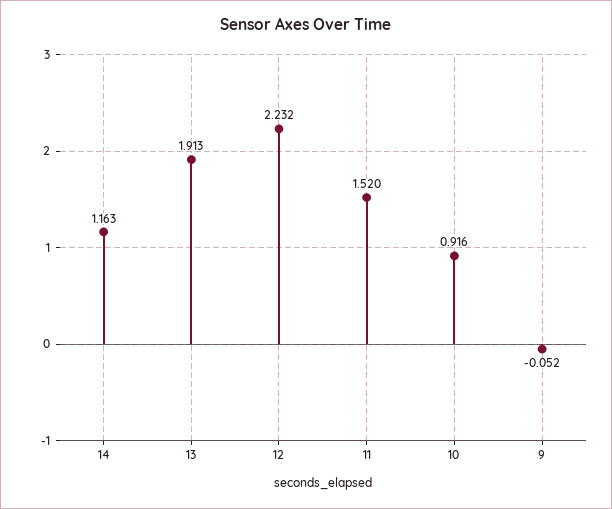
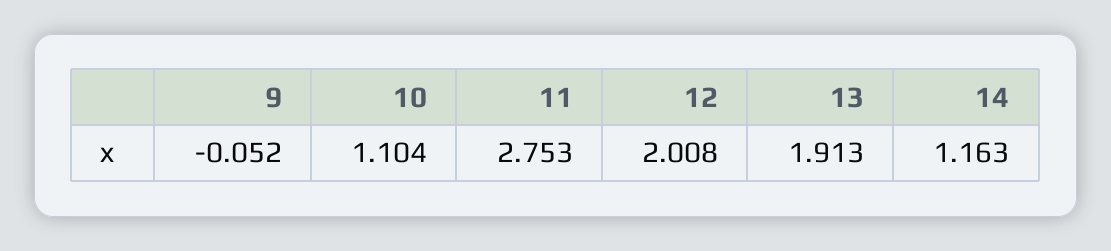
  {
    "14": 1.163,
    "13": 1.913,
-   "12": 2.232,
+   "12": 2.008,
-   "11": 1.52,
+   "11": 2.753,
-   "10": 0.916,
+   "10": 1.104,
    "9": -0.052
  }

